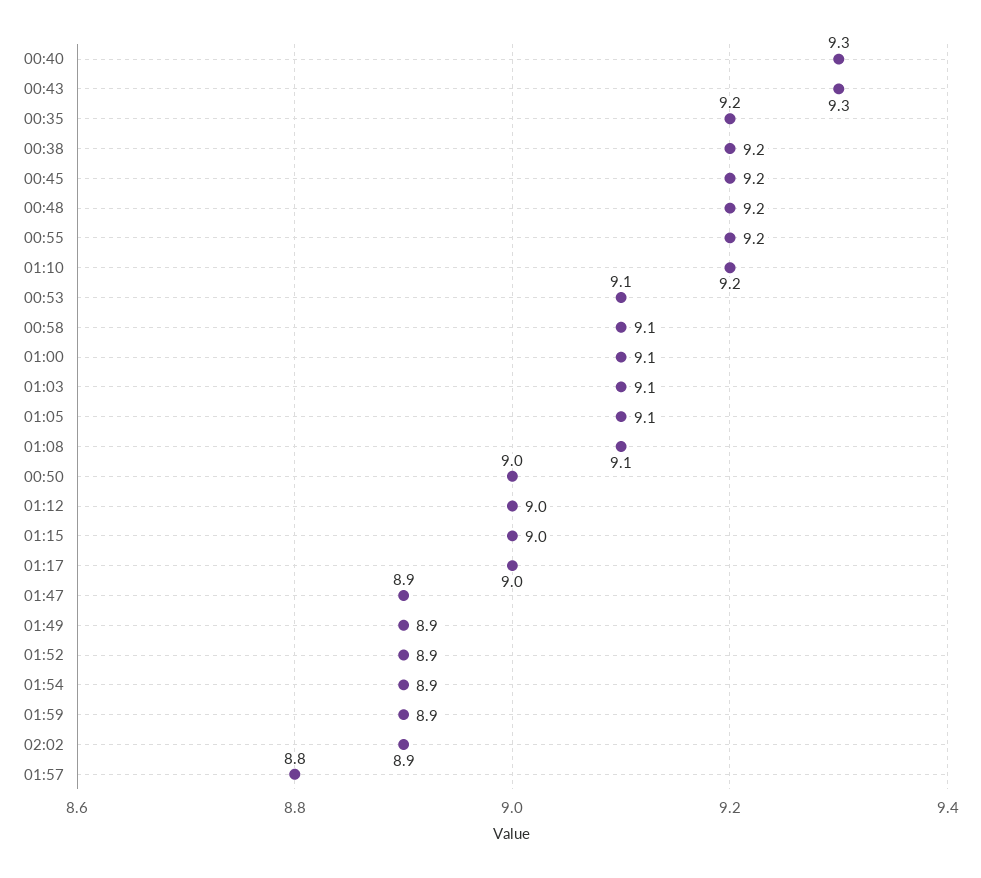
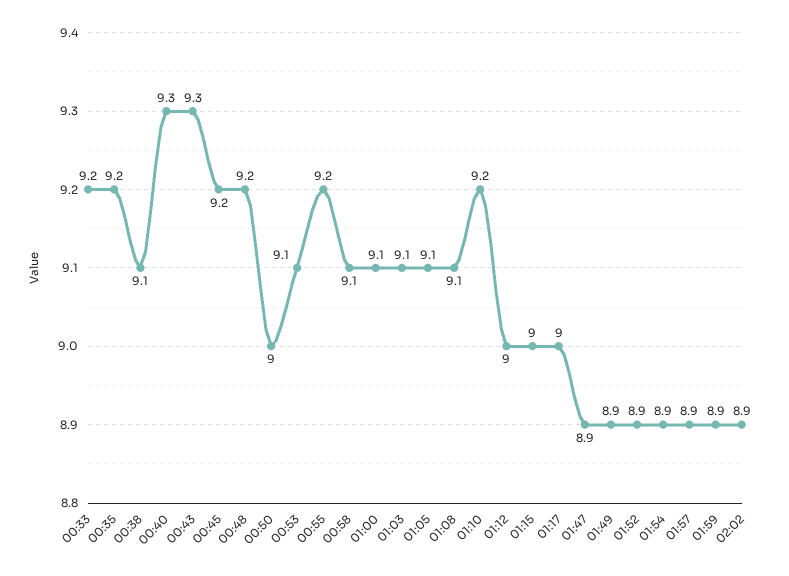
  {
    "00:40": 9.3,
    "00:43": 9.3,
    "00:35": 9.2,
-   "00:38": 9.2,
+   "00:38": 9.1,
    "00:45": 9.2,
    "00:48": 9.2,
    "00:55": 9.2,
    "01:10": 9.2,
    "00:53": 9.1,
    "00:58": 9.1,
    "01:00": 9.1,
    "01:03": 9.1,
    "01:05": 9.1,
    "01:08": 9.1,
    "00:50": 9,
    "01:12": 9,
    "01:15": 9,
    "01:17": 9,
    "01:47": 8.9,
    "01:49": 8.9,
    "01:52": 8.9,
    "01:54": 8.9,
    "01:59": 8.9,
    "02:02": 8.9,
-   "01:57": 8.8
+   "01:57": 8.9,
+   "00:33": 9.2
  }

